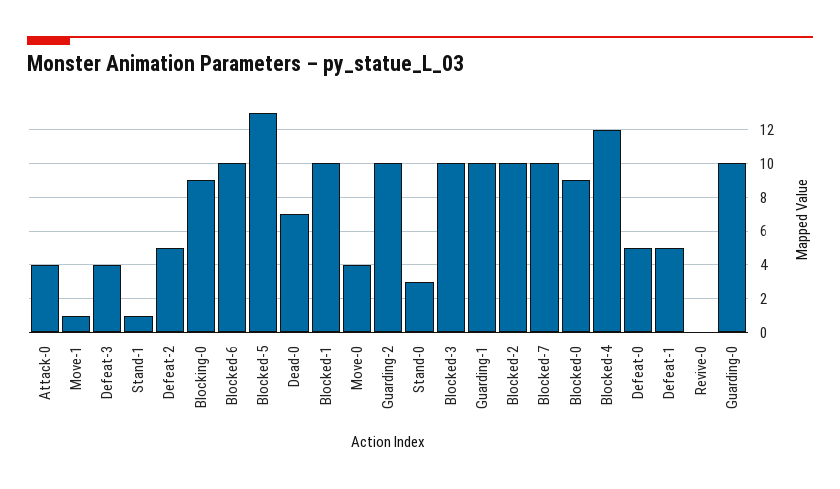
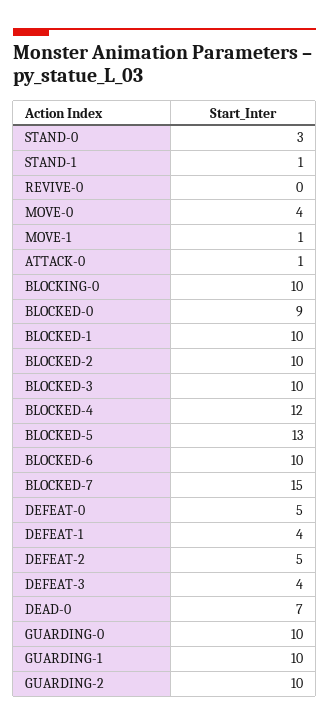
  {
-   "Attack-0": 4,
+   "Attack-0": 1,
    "Move-1": 1,
    "Defeat-3": 4,
    "Stand-1": 1,
    "Defeat-2": 5,
-   "Blocking-0": 9,
+   "Blocking-0": 10,
    "Blocked-6": 10,
    "Blocked-5": 13,
    "Dead-0": 7,
    "Blocked-1": 10,
    "Move-0": 4,
    "Guarding-2": 10,
    "Stand-0": 3,
    "Blocked-3": 10,
    "Guarding-1": 10,
    "Blocked-2": 10,
-   "Blocked-7": 10,
+   "Blocked-7": 15,
    "Blocked-0": 9,
    "Blocked-4": 12,
    "Defeat-0": 5,
-   "Defeat-1": 5,
+   "Defeat-1": 4,
    "Revive-0": 0,
    "Guarding-0": 10
  }

